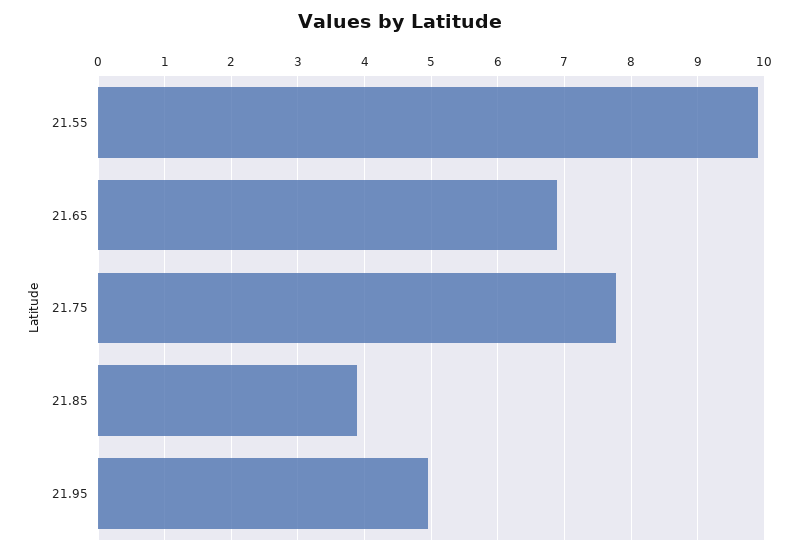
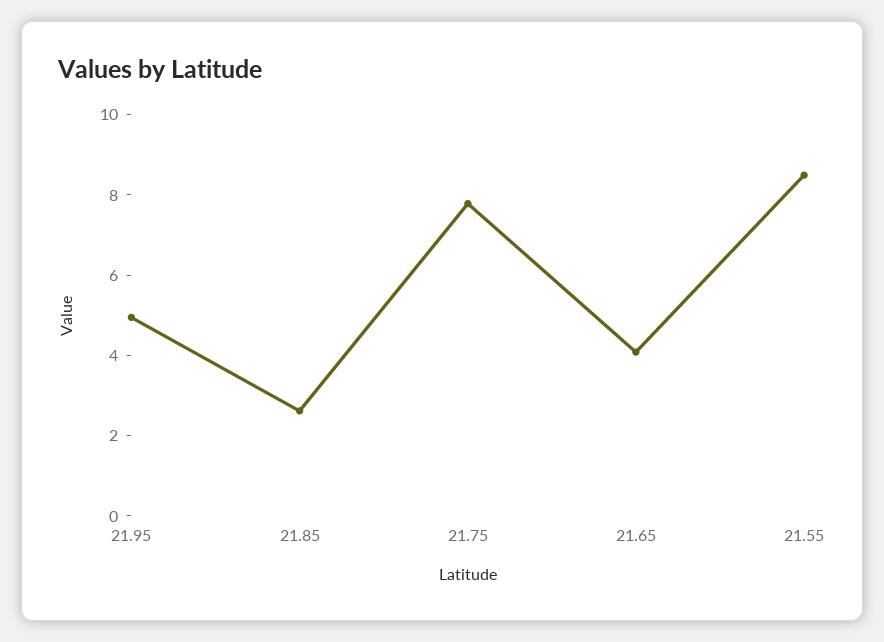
  {
-   "21.55": 9.9,
+   "21.55": 8.5,
-   "21.65": 6.9,
+   "21.65": 4,
    "21.75": 7.8,
-   "21.85": 3.9,
+   "21.85": 2.5,
    "21.95": 5
  }

